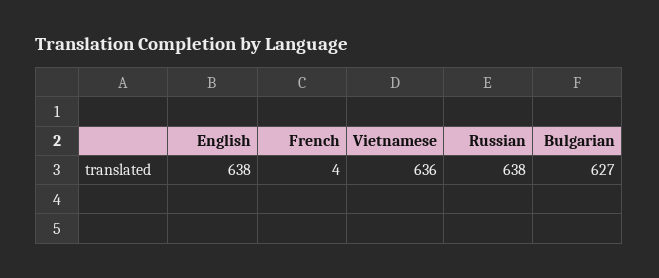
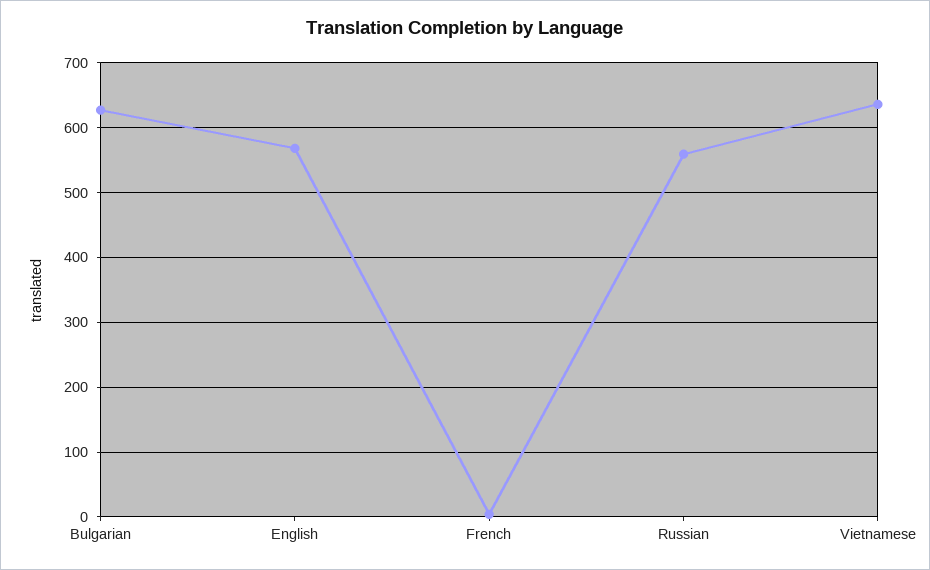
  {
-   "English": 638,
+   "English": 570,
    "French": 4,
    "Vietnamese": 636,
-   "Russian": 638,
+   "Russian": 560,
    "Bulgarian": 627
  }

